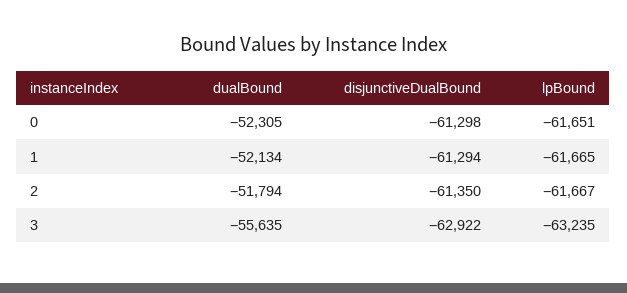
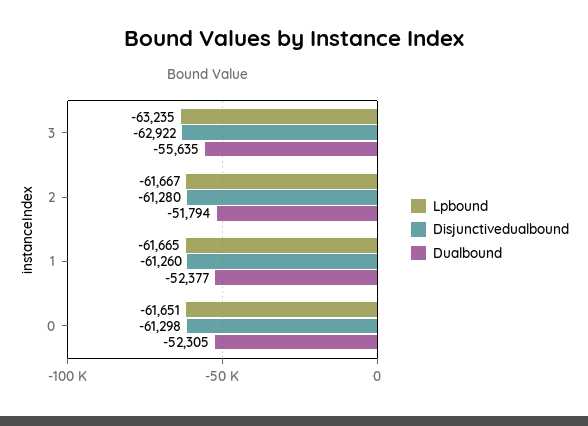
  {
    "dualBound": {
      "0": -52305,
-     "1": -52134,
+     "1": -52377,
      "2": -51794,
      "3": -55635
    },
    "disjunctiveDualBound": {
      "0": -61298,
-     "1": -61294,
+     "1": -61260,
-     "2": -61350,
+     "2": -61280,
      "3": -62922
    },
    "lpBound": {
      "0": -61651,
      "1": -61665,
      "2": -61667,
      "3": -63235
    }
  }

